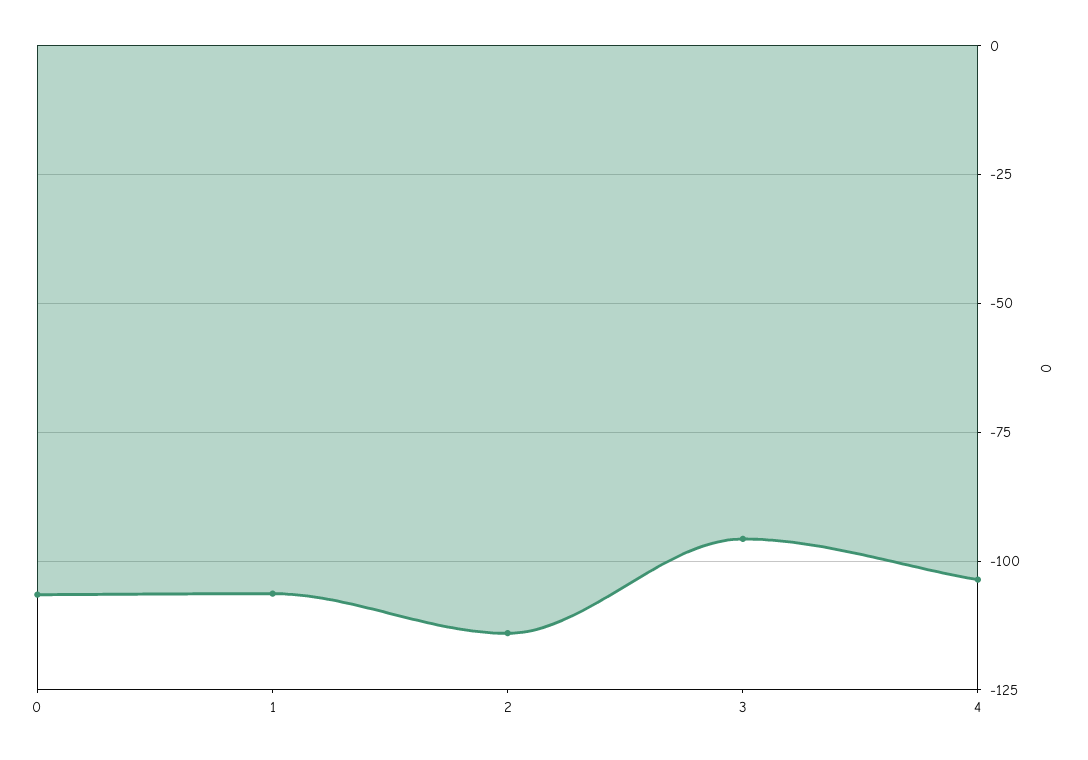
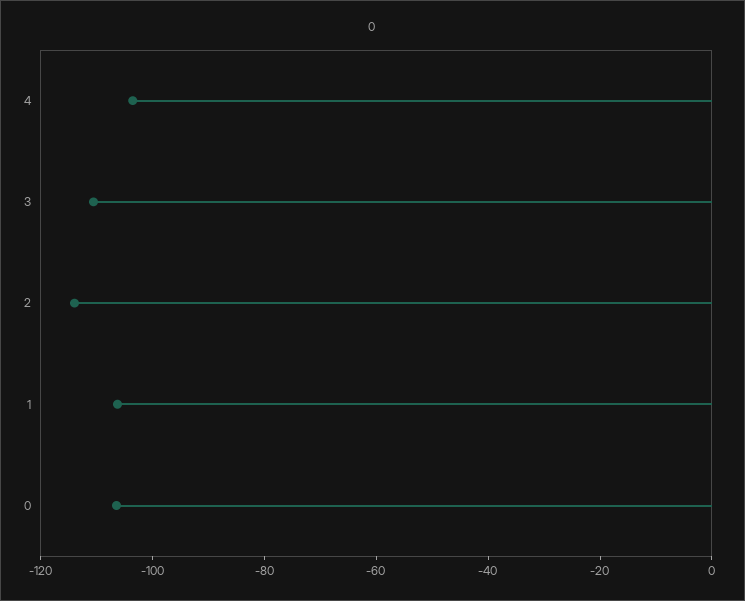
  {
    "0": -107.5,
    "1": -107.5,
    "2": -115,
-   "3": -95,
+   "3": -110,
    "4": -102.5
  }

